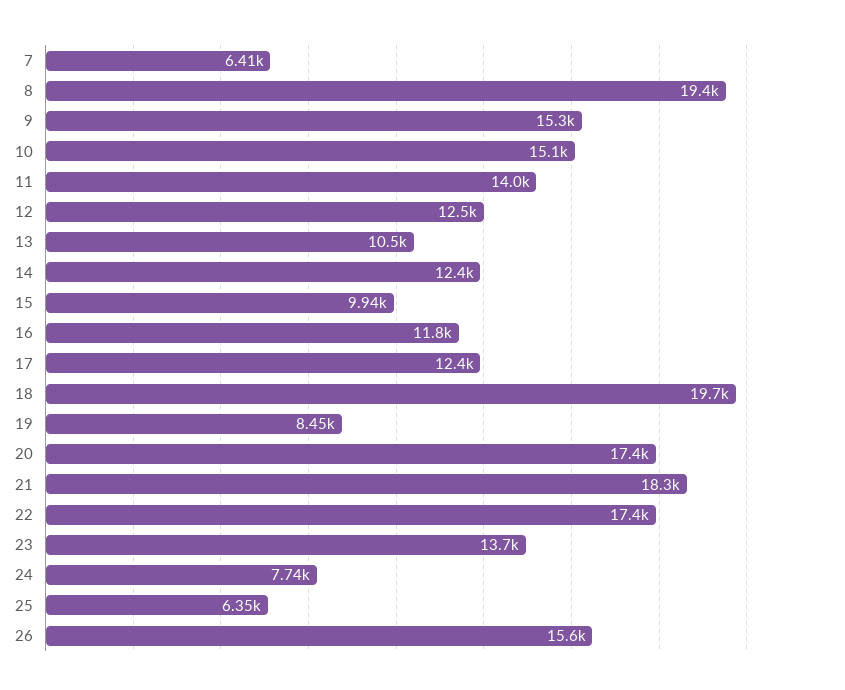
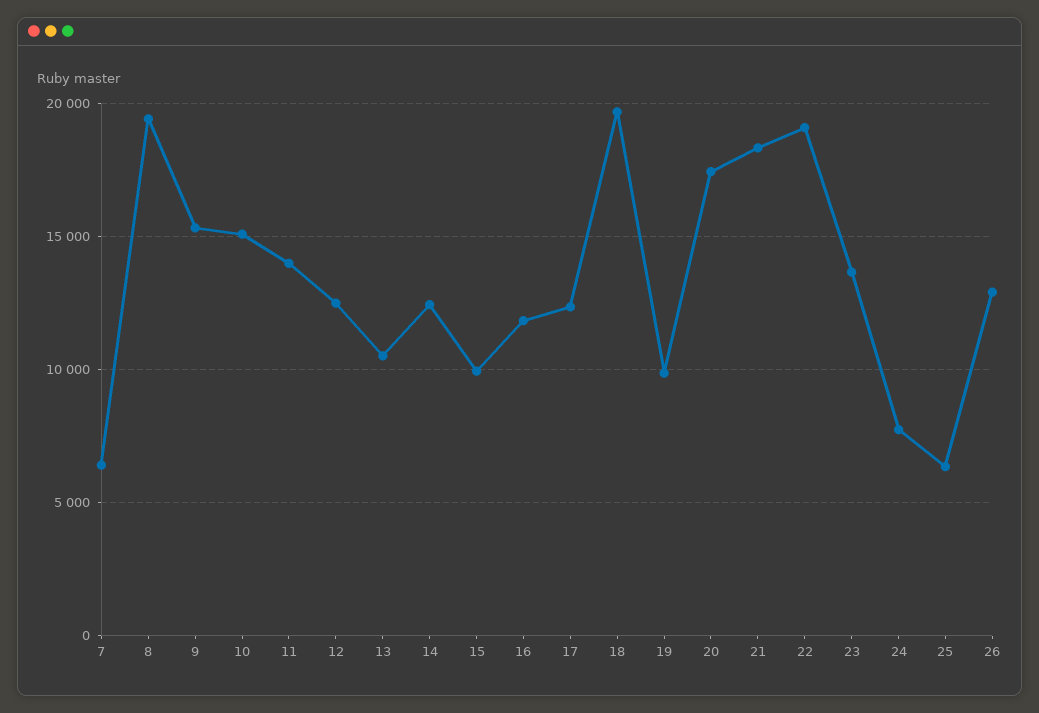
  {
    "7": 6410,
    "8": 19400,
    "9": 15300,
    "10": 15100,
    "11": 14000,
    "12": 12500,
    "13": 10500,
    "14": 12400,
    "15": 9940,
    "16": 11800,
    "17": 12400,
    "18": 19700,
-   "19": 8450,
+   "19": 10000,
    "20": 17400,
    "21": 18300,
-   "22": 17400,
+   "22": 19000,
    "23": 13700,
    "24": 7740,
    "25": 6350,
-   "26": 15600
+   "26": 13000
  }

